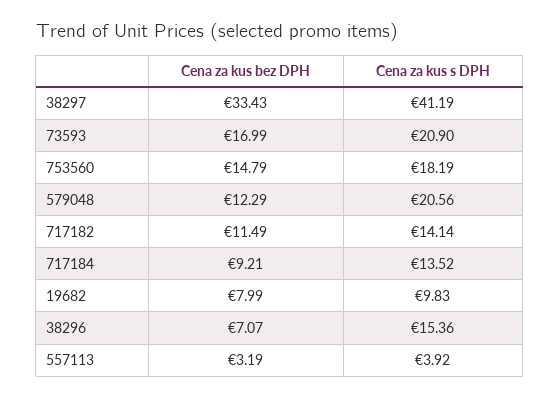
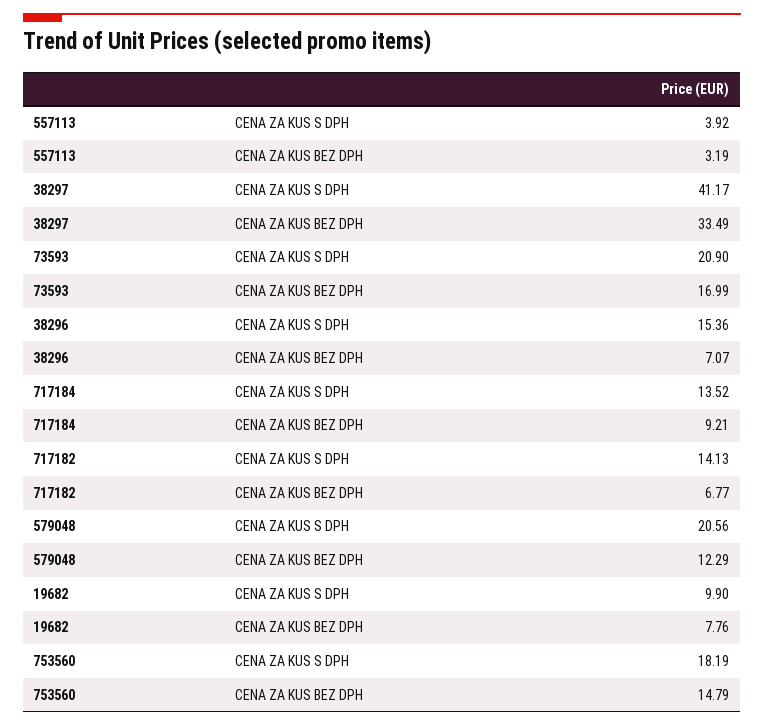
  {
    "Cena za kus bez DPH": {
-     "38297": 33.43,
+     "38297": 33.49,
      "73593": 16.99,
      "753560": 14.79,
      "579048": 12.29,
-     "717182": 11.49,
+     "717182": 6.77,
      "717184": 9.21,
-     "19682": 7.99,
+     "19682": 7.76,
      "38296": 7.07,
      "557113": 3.19
    },
    "Cena za kus s DPH": {
-     "38297": 41.19,
+     "38297": 41.17,
      "73593": 20.9,
      "753560": 18.19,
      "579048": 20.56,
-     "717182": 14.14,
+     "717182": 14.13,
      "717184": 13.52,
-     "19682": 9.83,
+     "19682": 9.9,
      "38296": 15.36,
      "557113": 3.92
    }
  }

